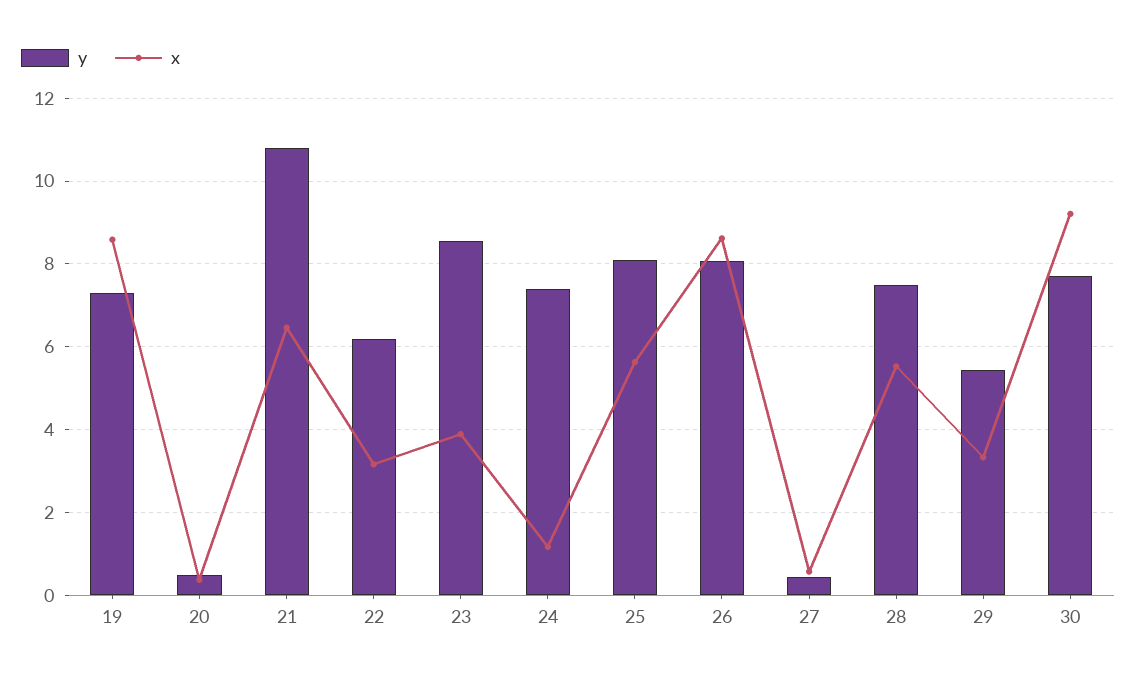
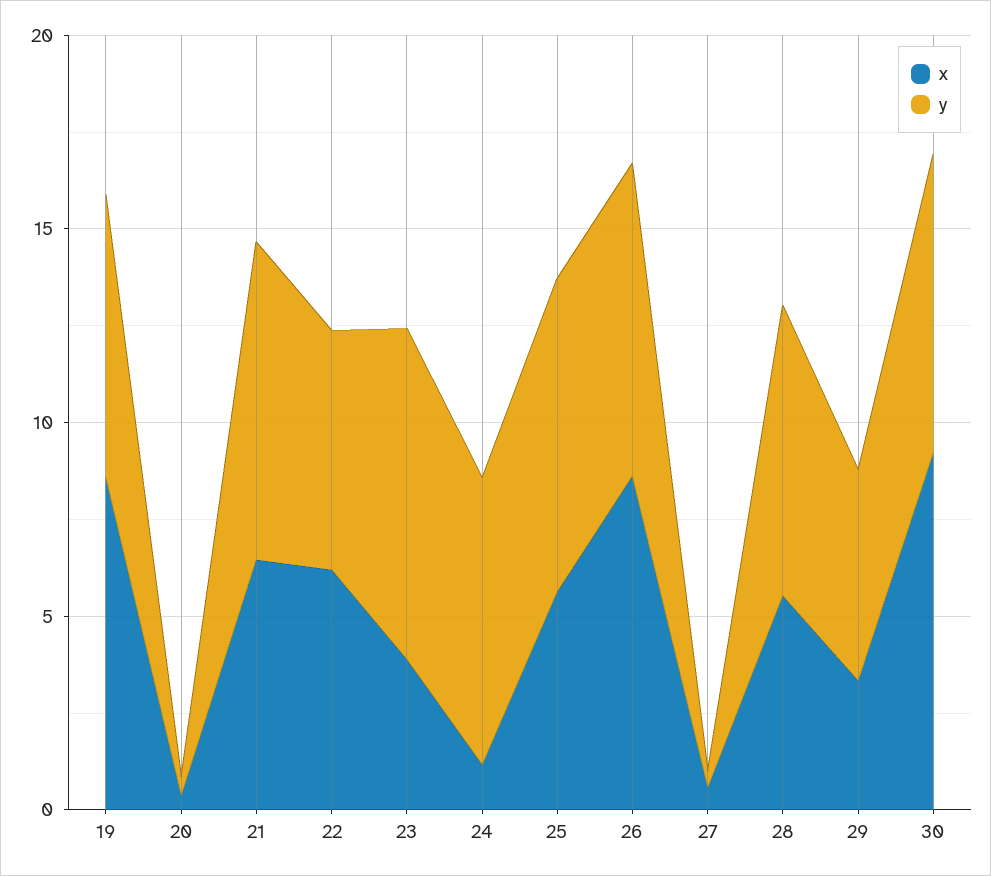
  {
    "y": {
      "19": 7.2,
      "20": 0.4,
-     "21": 10.8,
+     "21": 8,
      "22": 6.2,
      "23": 8.6,
      "24": 7.4,
      "25": 8.2,
      "26": 8,
      "27": 0.4,
      "28": 7.6,
      "29": 5.4,
      "30": 7.8
    },
    "x": {
      "19": 8.6,
      "20": 0.4,
      "21": 6.4,
-     "22": 3.2,
+     "22": 6,
      "23": 3.8,
      "24": 1.2,
      "25": 5.6,
      "26": 8.6,
      "27": 0.6,
      "28": 5.6,
      "29": 3.4,
      "30": 9.2
    }
  }

